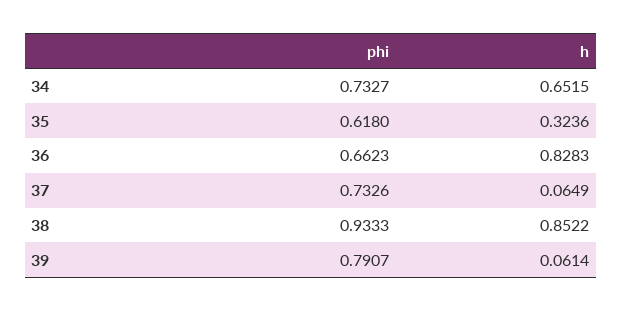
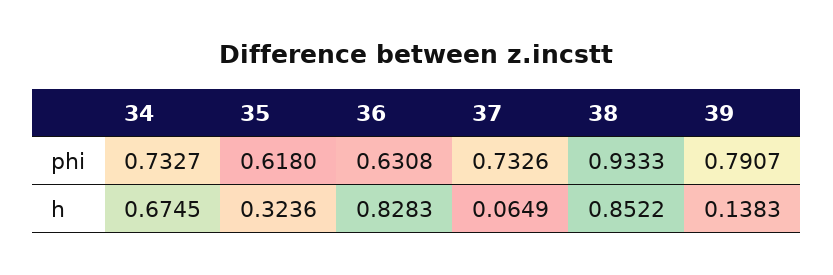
  {
    "phi": {
      "34": 0.7327,
      "35": 0.618,
-     "36": 0.6623,
+     "36": 0.6308,
      "37": 0.7326,
      "38": 0.9333,
      "39": 0.7907
    },
    "h": {
-     "34": 0.6515,
+     "34": 0.6745,
      "35": 0.3236,
      "36": 0.8283,
      "37": 0.0649,
      "38": 0.8522,
-     "39": 0.0614
+     "39": 0.1383
    }
  }

